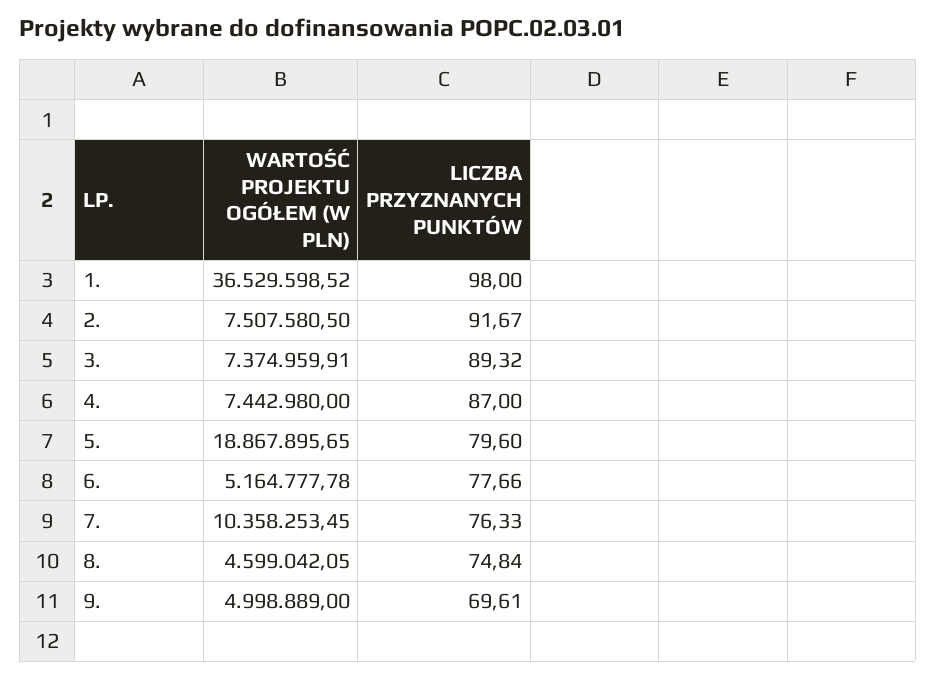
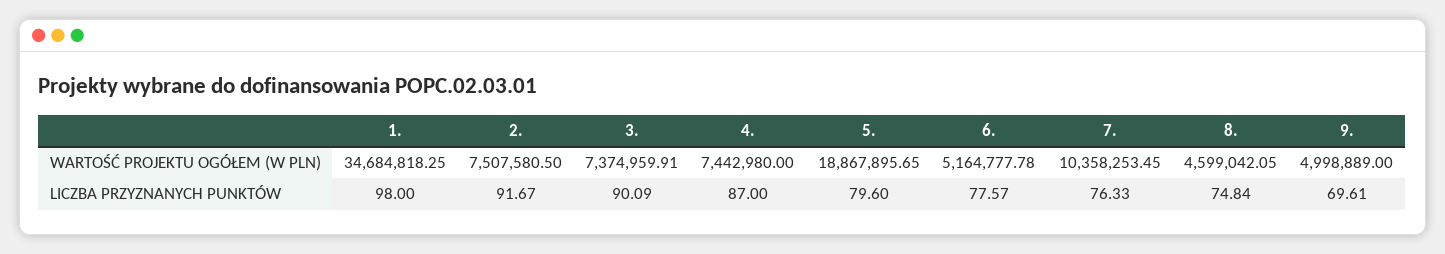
  {
    "WARTOŚĆ PROJEKTU OGÓŁEM (W PLN)": {
-     "1.": 36529598.52,
+     "1.": 34684818.25,
      "2.": 7507580.5,
      "3.": 7374959.91,
      "4.": 7442980,
      "5.": 18867895.65,
      "6.": 5164777.78,
      "7.": 10358253.45,
      "8.": 4599042.05,
      "9.": 4998889
    },
    "LICZBA PRZYZNANYCH PUNKTÓW": {
      "1.": 98,
      "2.": 91.67,
-     "3.": 89.32,
+     "3.": 90.09,
      "4.": 87,
      "5.": 79.6,
-     "6.": 77.66,
+     "6.": 77.57,
      "7.": 76.33,
      "8.": 74.84,
      "9.": 69.61
    }
  }

